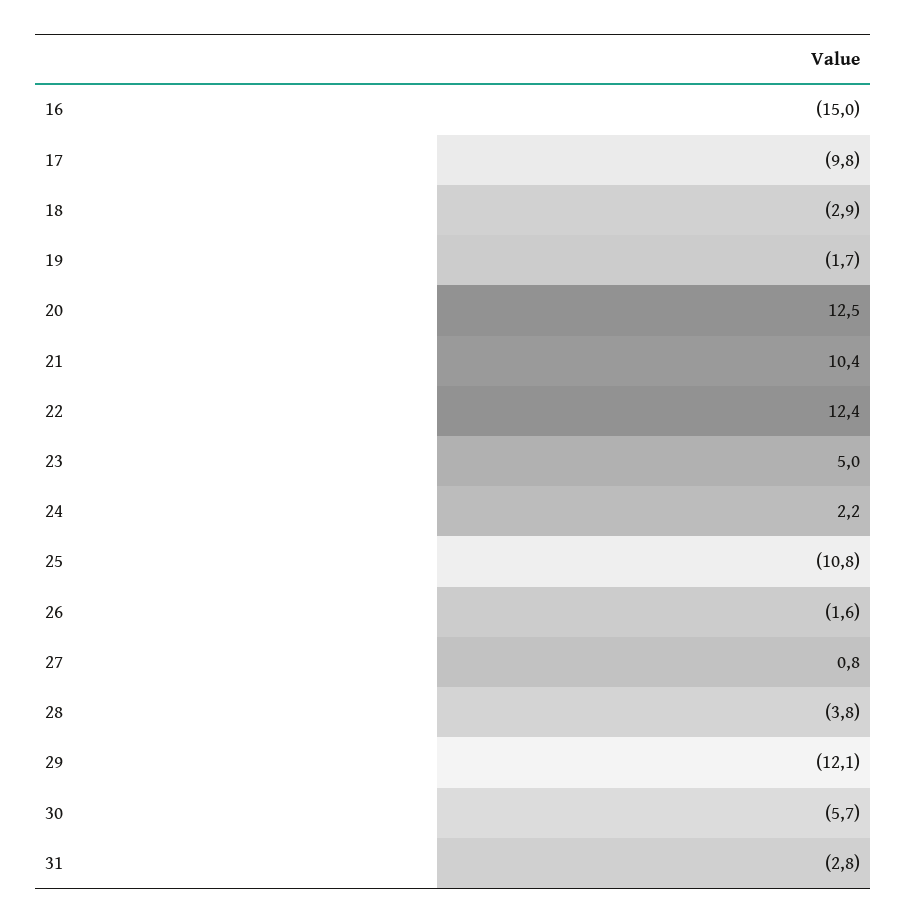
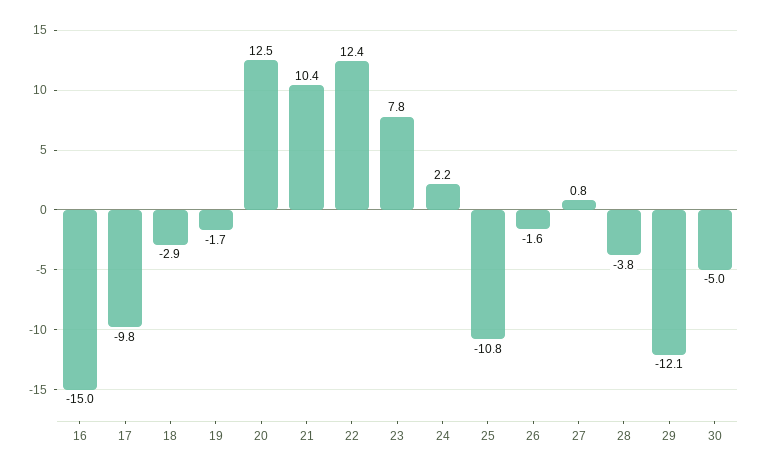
  {
    "16": -15,
    "17": -9.8,
    "18": -2.9,
    "19": -1.7,
    "20": 12.5,
    "21": 10.4,
    "22": 12.4,
-   "23": 5,
+   "23": 7.8,
    "24": 2.2,
    "25": -10.8,
    "26": -1.6,
    "27": 0.8,
    "28": -3.8,
    "29": -12.1,
-   "30": -5.7,
+   "30": -5
-   "31": -2.8
  }

